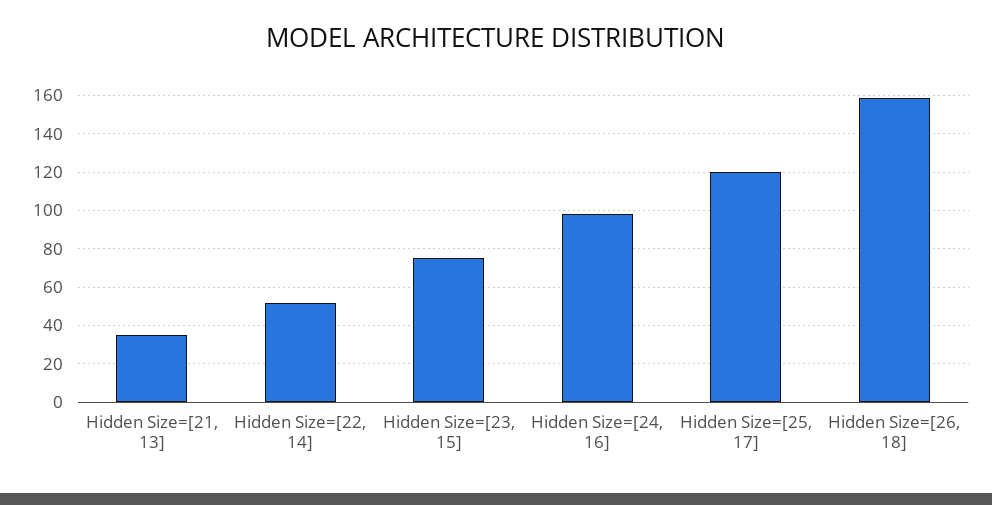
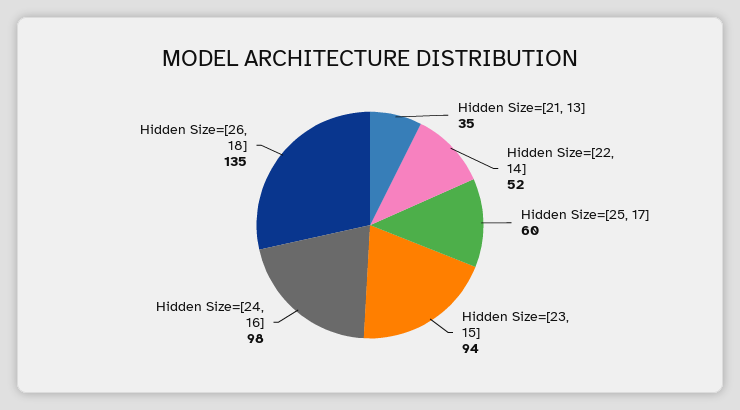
  {
    "Hidden Size=[21, 13]": 35,
    "Hidden Size=[22, 14]": 52,
-   "Hidden Size=[23, 15]": 75,
+   "Hidden Size=[23, 15]": 94,
    "Hidden Size=[24, 16]": 98,
-   "Hidden Size=[25, 17]": 120,
+   "Hidden Size=[25, 17]": 60,
-   "Hidden Size=[26, 18]": 160
+   "Hidden Size=[26, 18]": 135
  }

